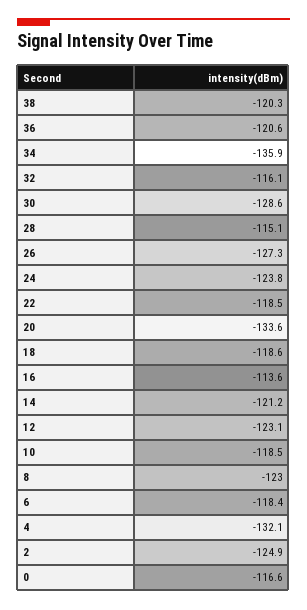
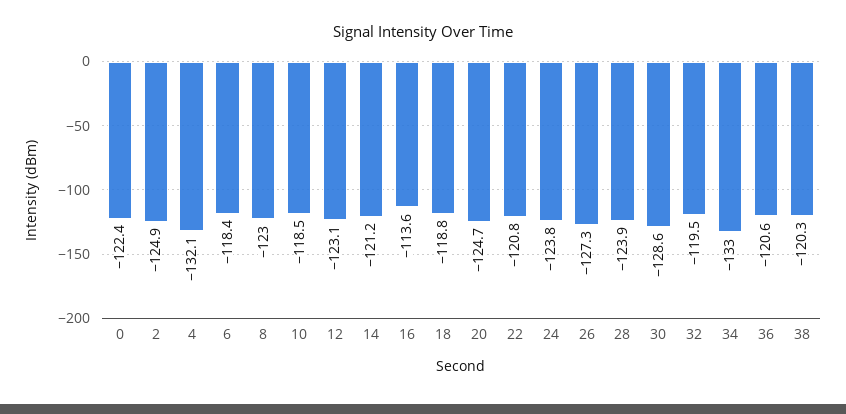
  {
    "38": -120.3,
    "36": -120.6,
-   "34": -135.9,
+   "34": -133,
-   "32": -116.1,
+   "32": -119.5,
    "30": -128.6,
-   "28": -115.1,
+   "28": -123.9,
    "26": -127.3,
    "24": -123.8,
-   "22": -118.5,
+   "22": -120.8,
-   "20": -133.6,
+   "20": -124.7,
-   "18": -118.6,
+   "18": -118.8,
    "16": -113.6,
    "14": -121.2,
    "12": -123.1,
    "10": -118.5,
    "8": -123,
    "6": -118.4,
    "4": -132.1,
    "2": -124.9,
-   "0": -116.6
+   "0": -122.4
  }

